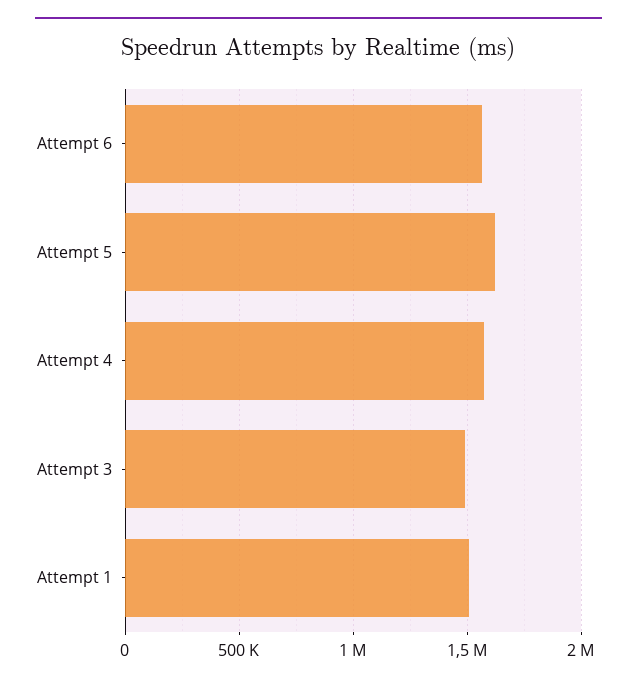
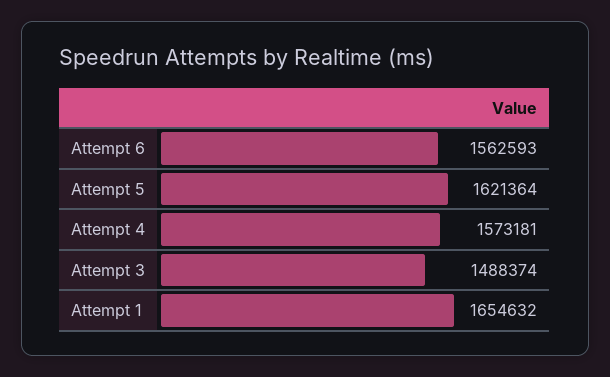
  {
    "Attempt 6": 1562593,
    "Attempt 5": 1621364,
    "Attempt 4": 1573181,
    "Attempt 3": 1488374,
-   "Attempt 1": 1500000
+   "Attempt 1": 1654632
  }

